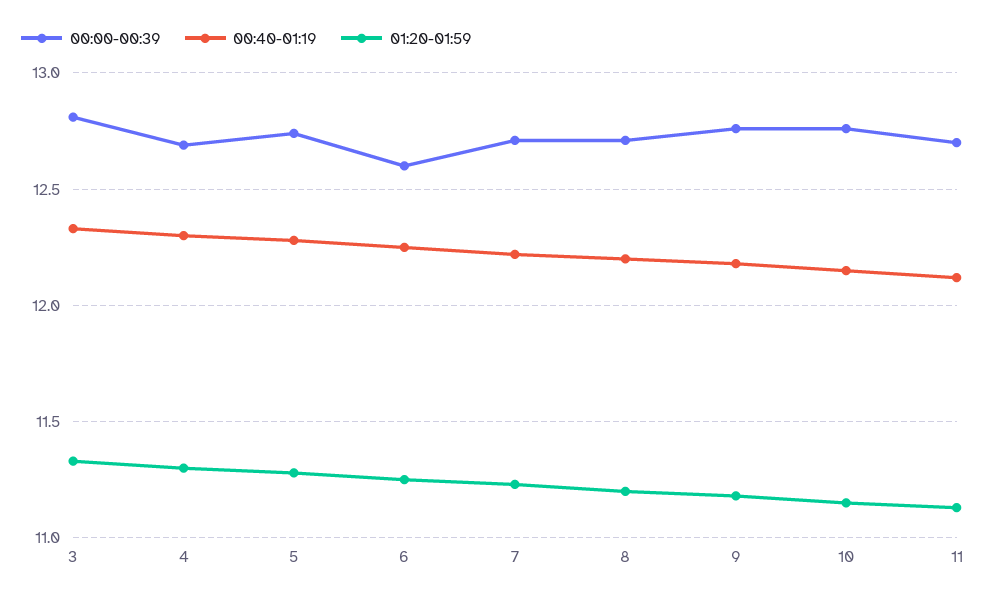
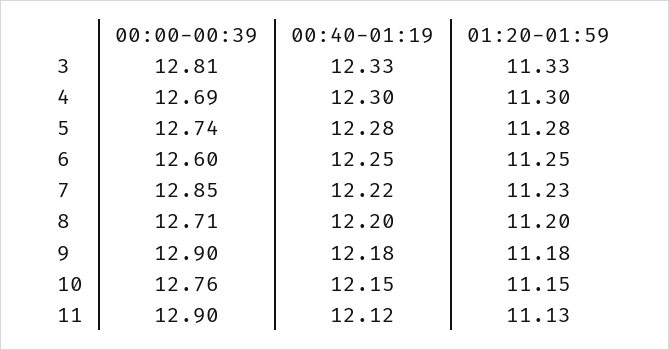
  {
    "00:00-00:39": {
      "3": 12.81,
      "4": 12.69,
      "5": 12.74,
      "6": 12.6,
-     "7": 12.7,
+     "7": 12.85,
      "8": 12.71,
-     "9": 12.75,
+     "9": 12.9,
      "10": 12.76,
-     "11": 12.7
+     "11": 12.9
    },
    "00:40-01:19": {
      "3": 12.33,
      "4": 12.3,
      "5": 12.28,
      "6": 12.25,
      "7": 12.22,
      "8": 12.2,
      "9": 12.18,
      "10": 12.15,
      "11": 12.12
    },
    "01:20-01:59": {
      "3": 11.33,
      "4": 11.3,
      "5": 11.28,
      "6": 11.25,
      "7": 11.23,
      "8": 11.2,
      "9": 11.18,
      "10": 11.15,
      "11": 11.13
    }
  }

